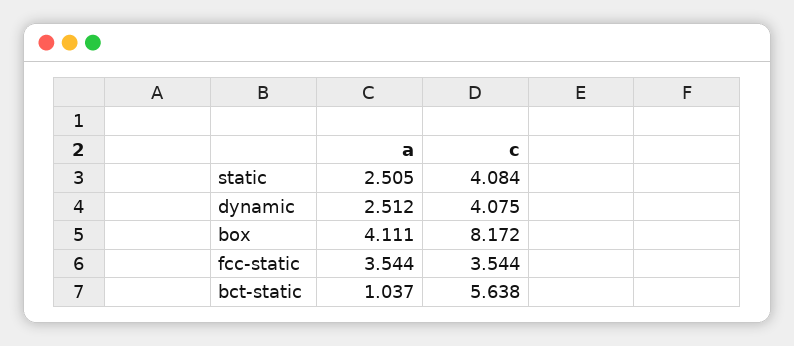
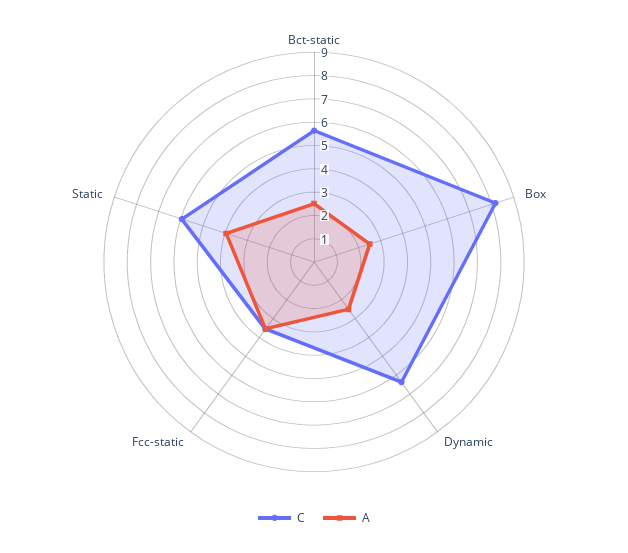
  {
    "a": {
-     "static": 2.505,
+     "static": 4,
      "dynamic": 2.512,
-     "box": 4.111,
+     "box": 2.5,
      "fcc-static": 3.544,
-     "bct-static": 1.037
+     "bct-static": 2.5
    },
    "c": {
-     "static": 4.084,
+     "static": 6,
-     "dynamic": 4.075,
+     "dynamic": 6.5,
      "box": 8.172,
      "fcc-static": 3.544,
      "bct-static": 5.638
    }
  }

